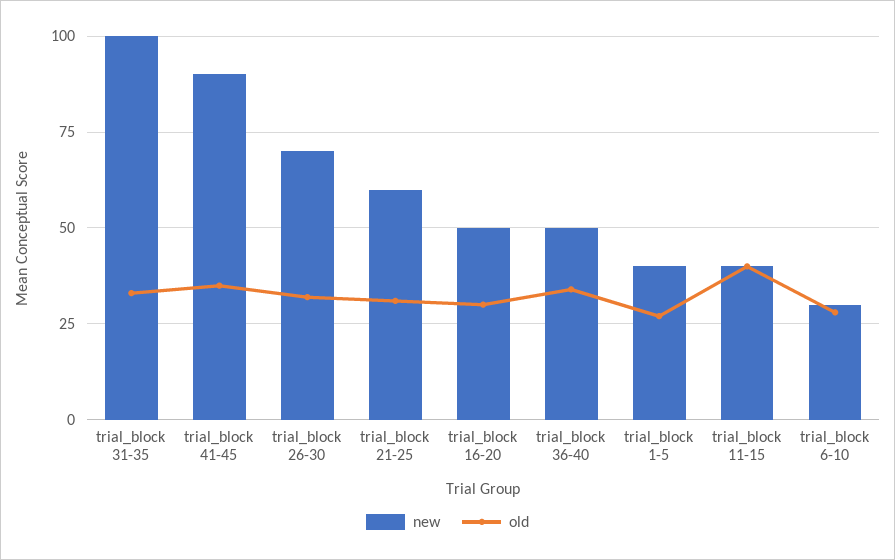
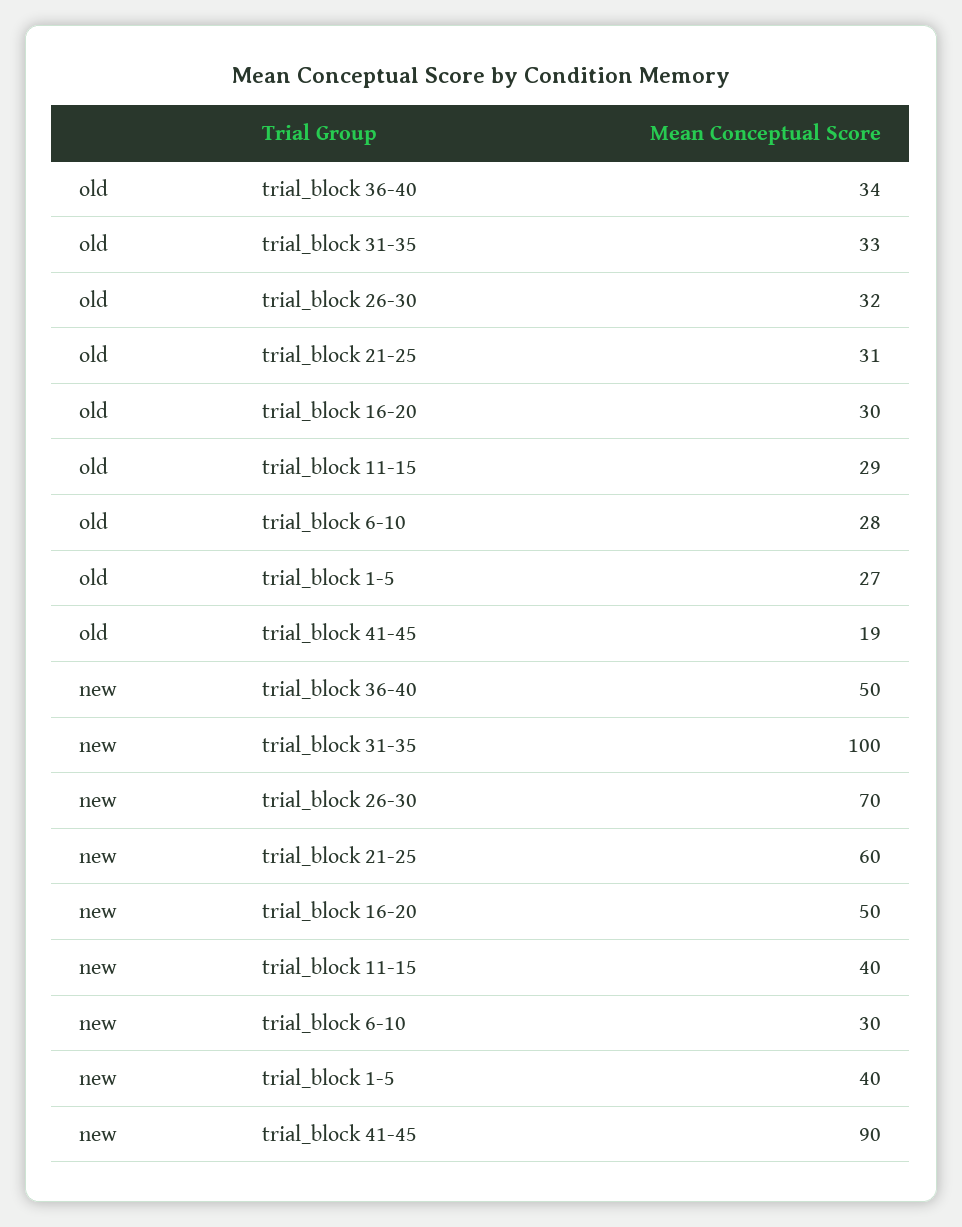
  {
    "new": {
      "trial_block 31-35": 100,
      "trial_block 41-45": 90,
      "trial_block 26-30": 70,
      "trial_block 21-25": 60,
      "trial_block 16-20": 50,
      "trial_block 36-40": 50,
      "trial_block 1-5": 40,
      "trial_block 11-15": 40,
      "trial_block 6-10": 30
    },
    "old": {
      "trial_block 31-35": 33,
-     "trial_block 41-45": 35,
+     "trial_block 41-45": 19,
      "trial_block 26-30": 32,
      "trial_block 21-25": 31,
      "trial_block 16-20": 30,
      "trial_block 36-40": 34,
      "trial_block 1-5": 27,
-     "trial_block 11-15": 40,
+     "trial_block 11-15": 29,
      "trial_block 6-10": 28
    }
  }

